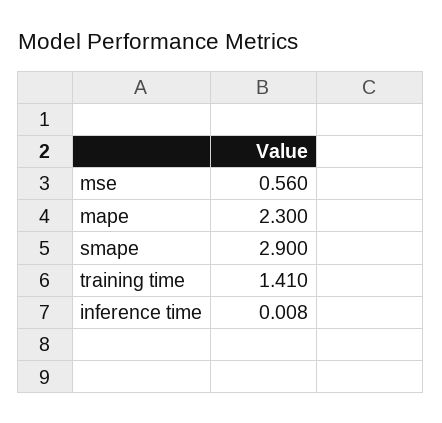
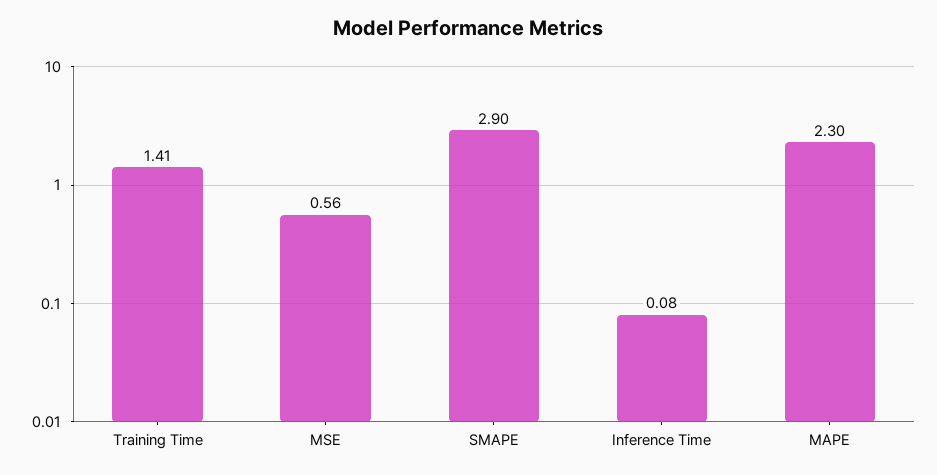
  {
    "mse": 0.56,
    "mape": 2.3,
    "smape": 2.9,
    "training time": 1.41,
-   "inference time": 0.008
+   "inference time": 0.08
  }

